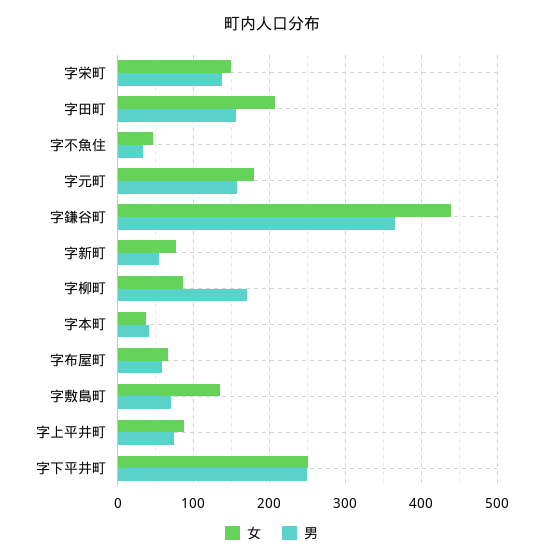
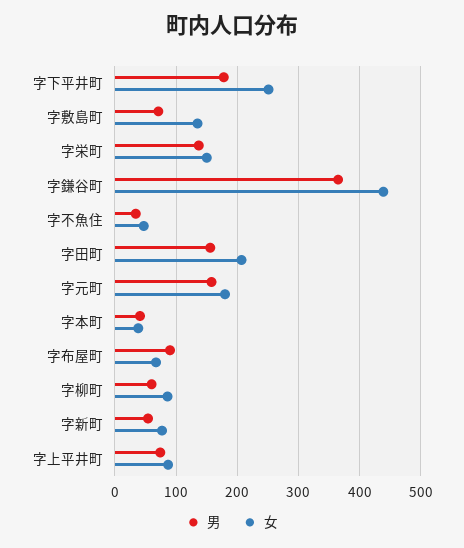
  {
    "女": {
      "字栄町": 150,
      "字田町": 210,
      "字不魚住": 50,
      "字元町": 180,
      "字鎌谷町": 440,
      "字新町": 80,
      "字柳町": 90,
      "字本町": 40,
      "字布屋町": 70,
      "字敷島町": 140,
      "字上平井町": 90,
      "字下平井町": 250
    },
    "男": {
      "字栄町": 140,
      "字田町": 160,
      "字不魚住": 30,
      "字元町": 160,
      "字鎌谷町": 370,
      "字新町": 50,
-     "字柳町": 170,
+     "字柳町": 60,
      "字本町": 40,
-     "字布屋町": 60,
+     "字布屋町": 90,
      "字敷島町": 70,
      "字上平井町": 70,
-     "字下平井町": 250
+     "字下平井町": 180
    }
  }

